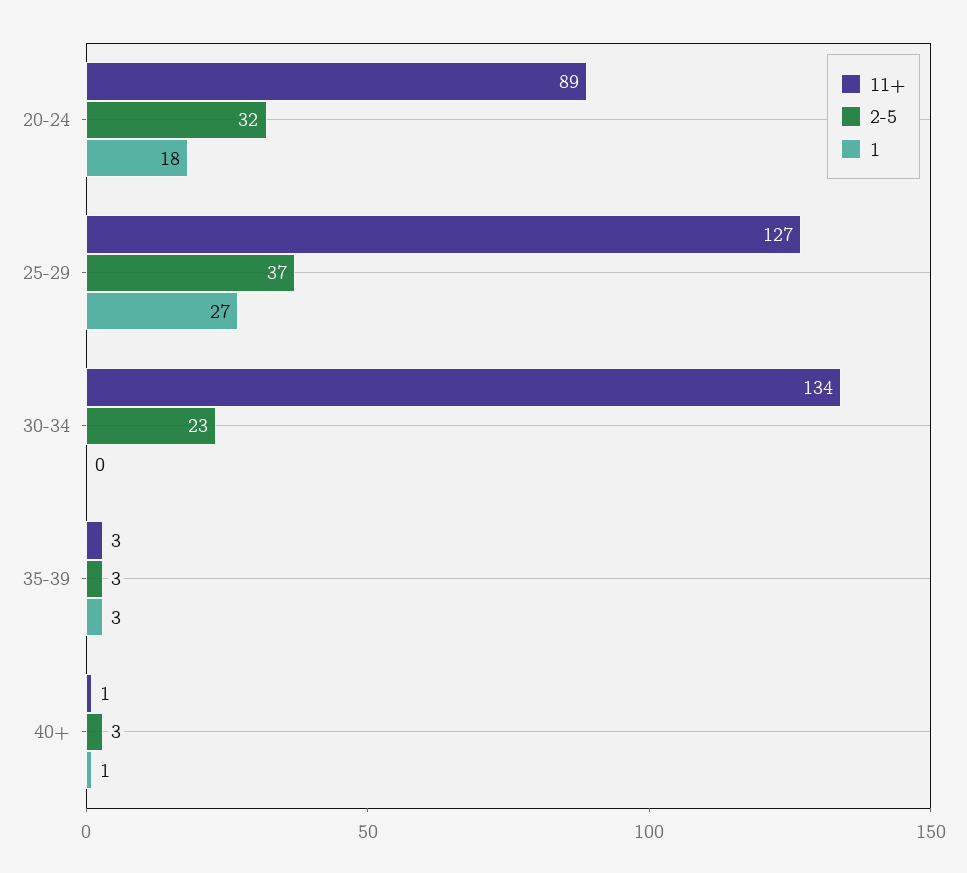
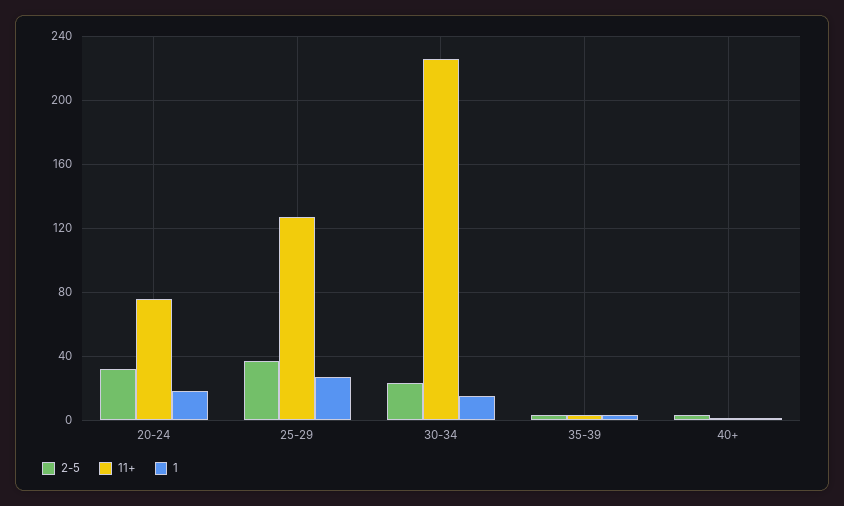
  {
    "11+": {
-     "20-24": 89,
+     "20-24": 75,
      "25-29": 127,
-     "30-34": 134,
+     "30-34": 225,
      "35-39": 3,
      "40+": 1
    },
    "2-5": {
      "20-24": 32,
      "25-29": 37,
      "30-34": 23,
      "35-39": 3,
      "40+": 3
    },
    "1": {
      "20-24": 18,
      "25-29": 27,
-     "30-34": 0,
+     "30-34": 15,
      "35-39": 3,
      "40+": 1
    }
  }

